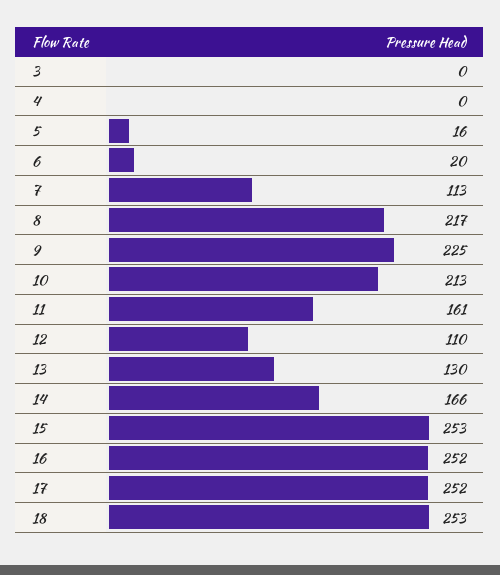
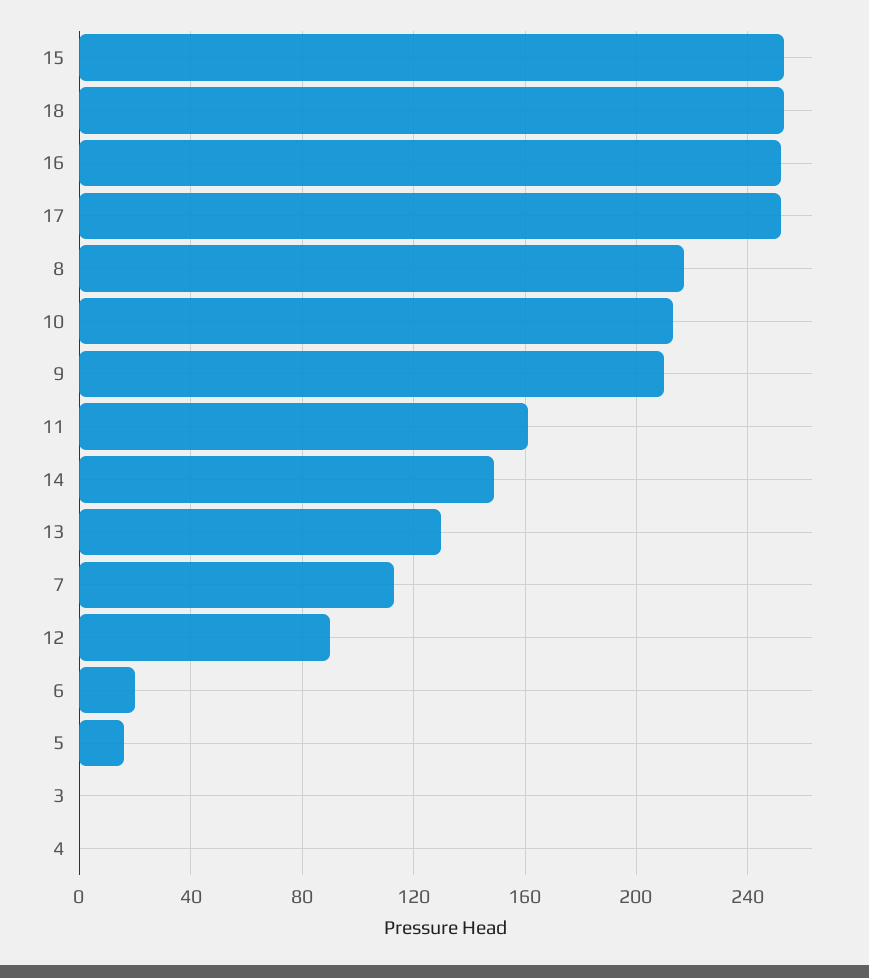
  {
    "3": 0,
    "4": 0,
    "5": 16,
    "6": 20,
    "7": 113,
    "8": 217,
-   "9": 225,
+   "9": 210,
    "10": 213,
    "11": 161,
-   "12": 110,
+   "12": 90,
    "13": 130,
-   "14": 166,
+   "14": 150,
    "15": 253,
    "16": 252,
    "17": 252,
    "18": 253
  }

